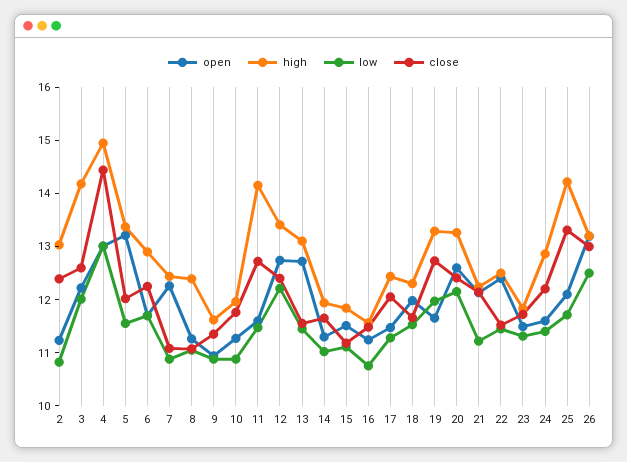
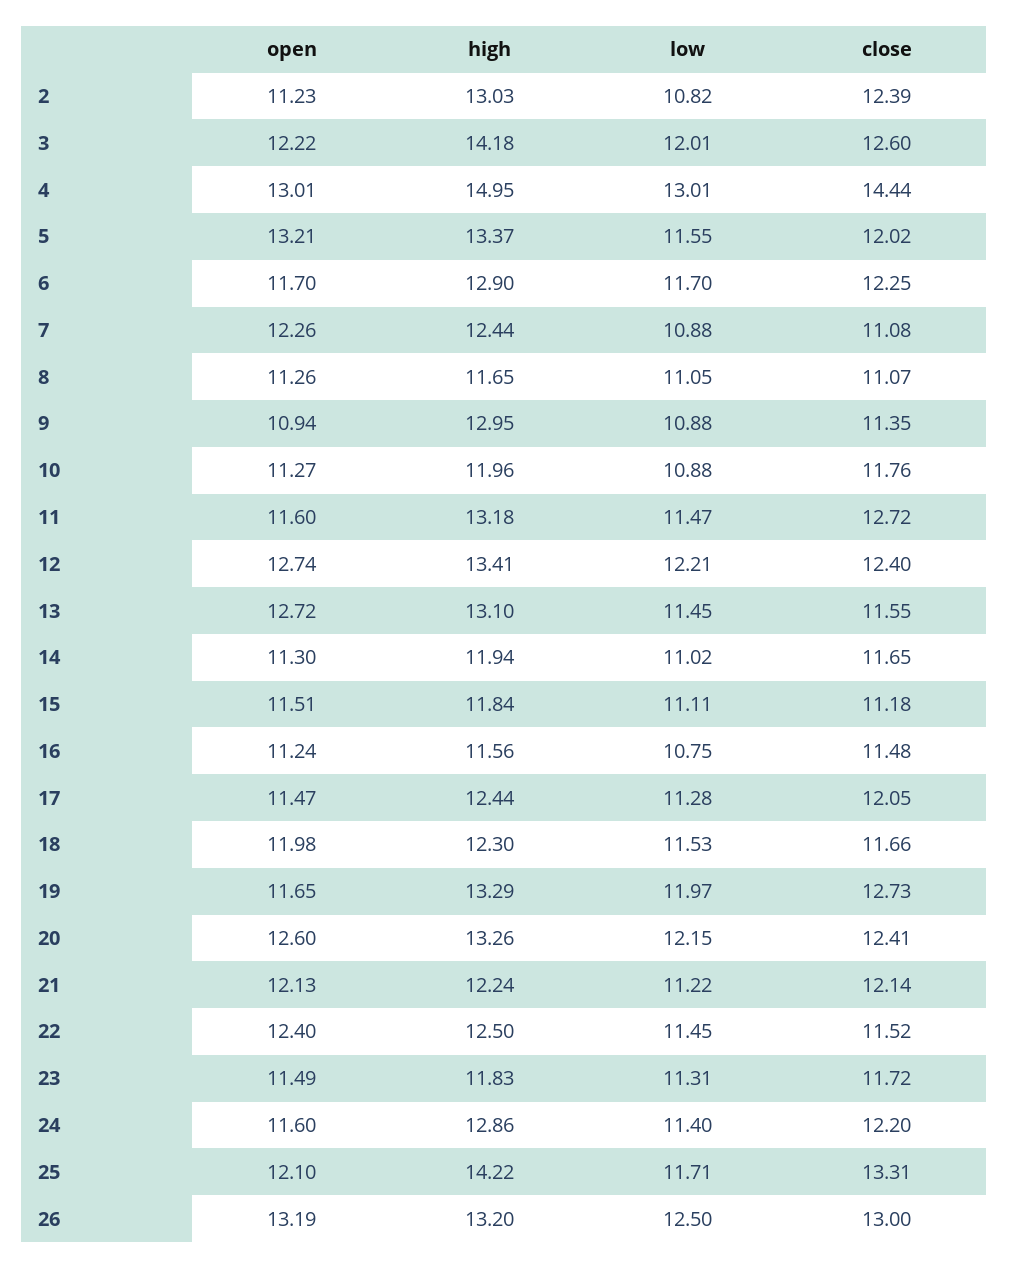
  {
    "open": {
      "2": 11.23,
      "3": 12.22,
      "4": 13.01,
      "5": 13.21,
      "6": 11.7,
      "7": 12.26,
      "8": 11.26,
      "9": 10.94,
      "10": 11.27,
      "11": 11.6,
      "12": 12.74,
      "13": 12.72,
      "14": 11.3,
      "15": 11.51,
      "16": 11.24,
      "17": 11.47,
      "18": 11.98,
      "19": 11.65,
      "20": 12.6,
      "21": 12.13,
      "22": 12.4,
      "23": 11.49,
      "24": 11.6,
      "25": 12.1,
      "26": 13.19
    },
    "high": {
      "2": 13.03,
      "3": 14.18,
      "4": 14.95,
      "5": 13.37,
      "6": 12.9,
      "7": 12.44,
-     "8": 12.4,
+     "8": 11.65,
-     "9": 11.6,
+     "9": 12.95,
      "10": 11.96,
-     "11": 14.2,
+     "11": 13.18,
      "12": 13.41,
      "13": 13.1,
      "14": 11.94,
      "15": 11.84,
      "16": 11.56,
      "17": 12.44,
      "18": 12.3,
      "19": 13.29,
      "20": 13.26,
      "21": 12.24,
      "22": 12.5,
      "23": 11.83,
      "24": 12.86,
      "25": 14.22,
      "26": 13.2
    },
    "low": {
      "2": 10.82,
      "3": 12.01,
      "4": 13.01,
      "5": 11.55,
      "6": 11.7,
      "7": 10.88,
      "8": 11.05,
      "9": 10.88,
      "10": 10.88,
      "11": 11.47,
      "12": 12.21,
      "13": 11.45,
      "14": 11.02,
      "15": 11.11,
      "16": 10.75,
      "17": 11.28,
      "18": 11.53,
      "19": 11.97,
      "20": 12.15,
      "21": 11.22,
      "22": 11.45,
      "23": 11.31,
      "24": 11.4,
      "25": 11.71,
      "26": 12.5
    },
    "close": {
      "2": 12.39,
      "3": 12.6,
      "4": 14.44,
      "5": 12.02,
      "6": 12.25,
      "7": 11.08,
      "8": 11.07,
      "9": 11.35,
      "10": 11.76,
      "11": 12.72,
      "12": 12.4,
      "13": 11.55,
      "14": 11.65,
      "15": 11.18,
      "16": 11.48,
      "17": 12.05,
      "18": 11.66,
      "19": 12.73,
      "20": 12.41,
      "21": 12.14,
      "22": 11.52,
      "23": 11.72,
      "24": 12.2,
      "25": 13.31,
      "26": 13
    }
  }

